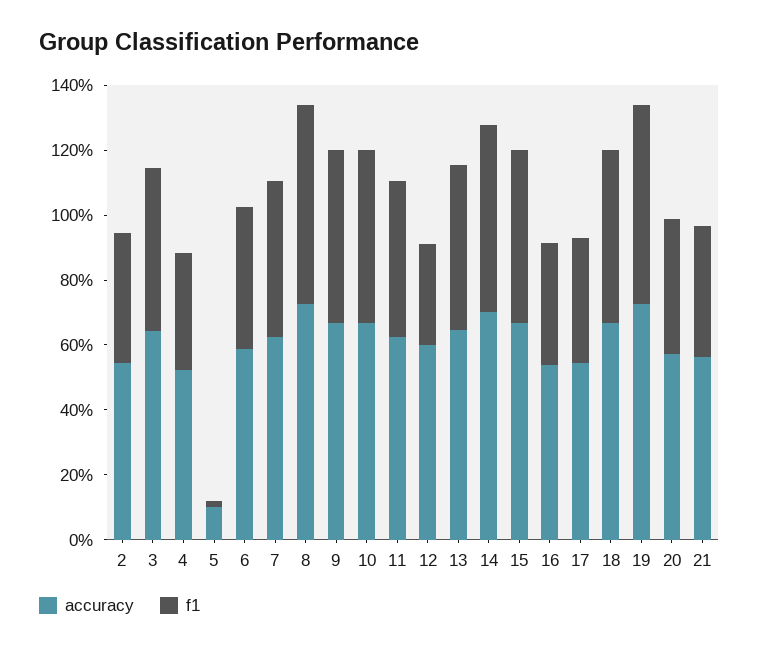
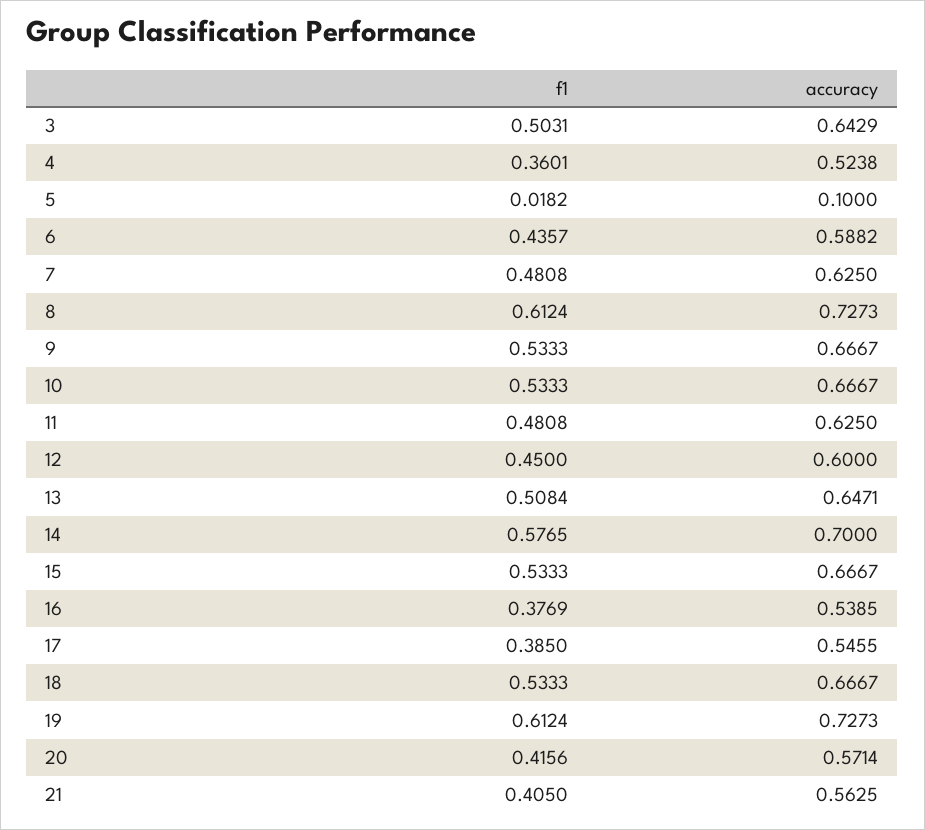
  {
    "accuracy": {
-     "2": 0.55,
      "3": 0.6429,
      "4": 0.5238,
      "5": 0.1,
      "6": 0.5882,
      "7": 0.625,
      "8": 0.7273,
      "9": 0.6667,
      "10": 0.6667,
      "11": 0.625,
      "12": 0.6,
      "13": 0.6471,
      "14": 0.7,
      "15": 0.6667,
      "16": 0.5385,
      "17": 0.5455,
      "18": 0.6667,
      "19": 0.7273,
      "20": 0.5714,
      "21": 0.5625
    },
    "f1": {
-     "2": 0.4,
      "3": 0.5031,
      "4": 0.3601,
      "5": 0.0182,
      "6": 0.4357,
      "7": 0.4808,
      "8": 0.6124,
      "9": 0.5333,
      "10": 0.5333,
      "11": 0.4808,
-     "12": 0.3,
+     "12": 0.45,
      "13": 0.5084,
      "14": 0.5765,
      "15": 0.5333,
      "16": 0.3769,
      "17": 0.385,
      "18": 0.5333,
      "19": 0.6124,
      "20": 0.4156,
      "21": 0.405
    }
  }

